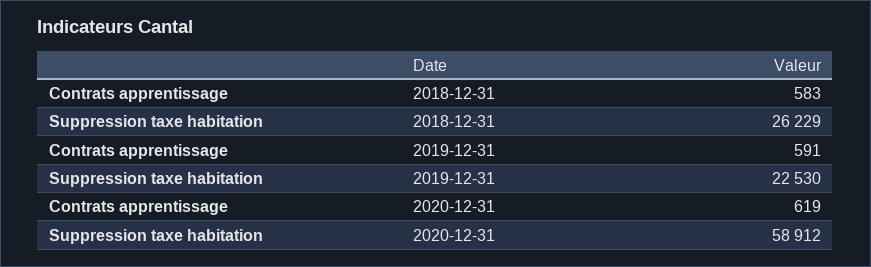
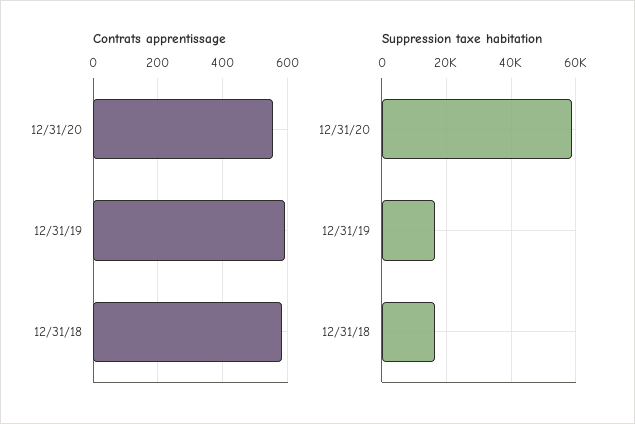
  {
    "Contrats apprentissage": {
      "2018-12-31": 583,
      "2019-12-31": 591,
-     "2020-12-31": 619
+     "2020-12-31": 560
    },
    "Suppression taxe habitation": {
-     "2018-12-31": 26229,
+     "2018-12-31": 16000,
-     "2019-12-31": 22530,
+     "2019-12-31": 16000,
      "2020-12-31": 58912
    }
  }

